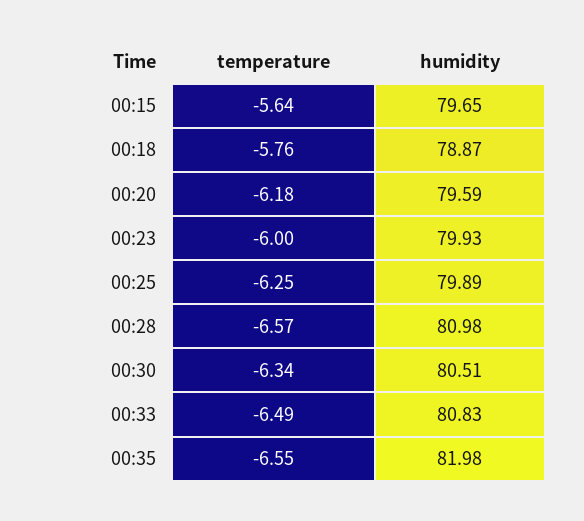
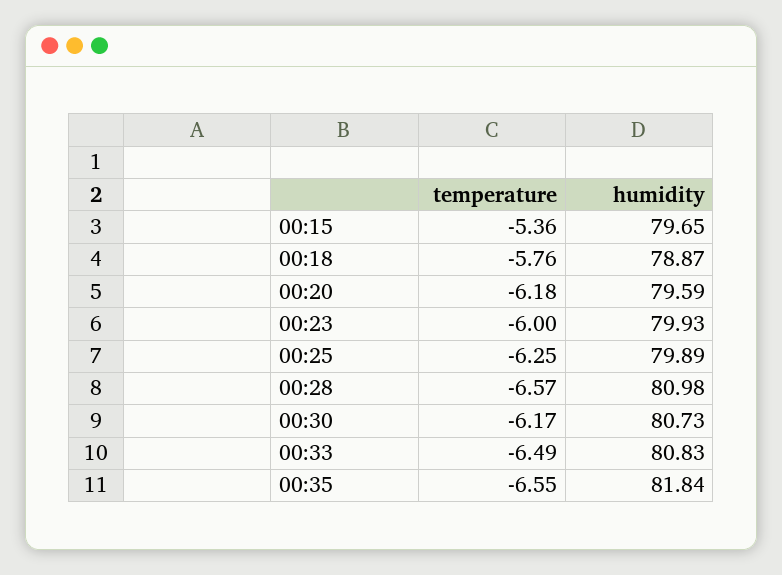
  {
    "temperature": {
-     "00:15": -5.64,
+     "00:15": -5.36,
      "00:18": -5.76,
      "00:20": -6.18,
      "00:23": -6,
      "00:25": -6.25,
      "00:28": -6.57,
-     "00:30": -6.34,
+     "00:30": -6.17,
      "00:33": -6.49,
      "00:35": -6.55
    },
    "humidity": {
      "00:15": 79.65,
      "00:18": 78.87,
      "00:20": 79.59,
      "00:23": 79.93,
      "00:25": 79.89,
      "00:28": 80.98,
-     "00:30": 80.51,
+     "00:30": 80.73,
      "00:33": 80.83,
-     "00:35": 81.98
+     "00:35": 81.84
    }
  }

